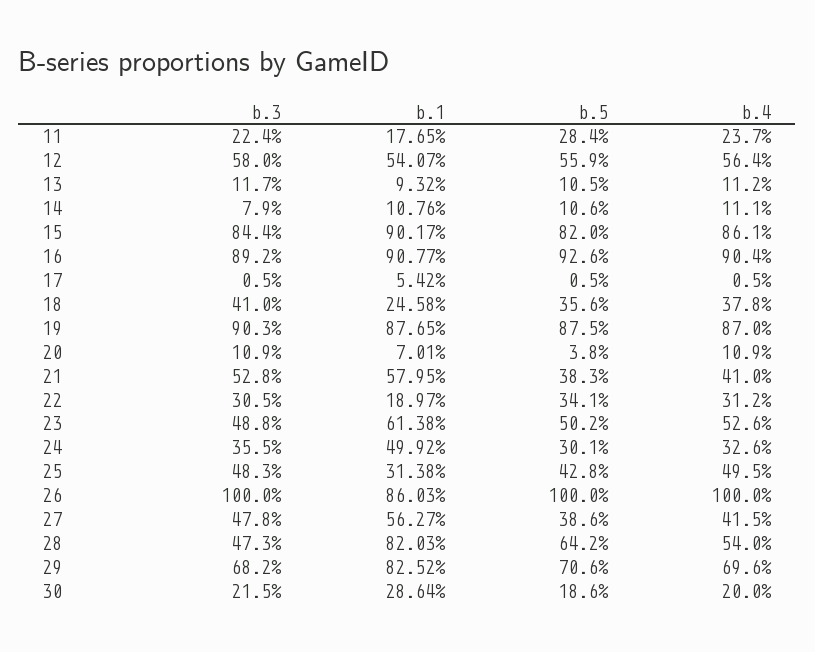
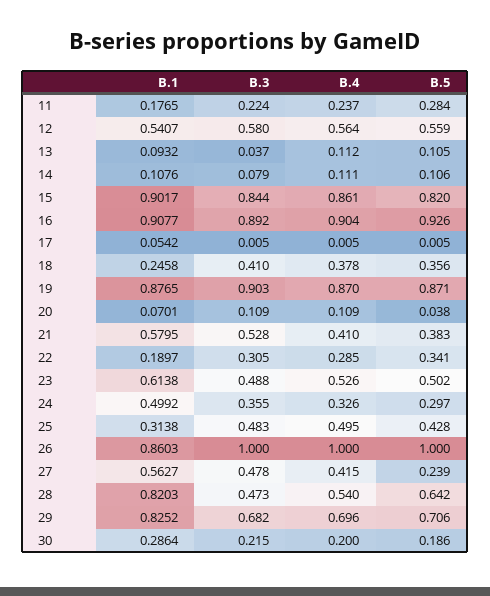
  {
    "b.3": {
      "11": 0.224,
      "12": 0.58,
-     "13": 0.117,
+     "13": 0.037,
      "14": 0.079,
      "15": 0.844,
      "16": 0.892,
      "17": 0.005,
      "18": 0.41,
      "19": 0.903,
      "20": 0.109,
      "21": 0.528,
      "22": 0.305,
      "23": 0.488,
      "24": 0.355,
      "25": 0.483,
      "26": 1,
      "27": 0.478,
      "28": 0.473,
      "29": 0.682,
      "30": 0.215
    },
    "b.1": {
      "11": 0.1765,
      "12": 0.5407,
      "13": 0.0932,
      "14": 0.1076,
      "15": 0.9017,
      "16": 0.9077,
      "17": 0.0542,
      "18": 0.2458,
      "19": 0.8765,
      "20": 0.0701,
      "21": 0.5795,
      "22": 0.1897,
      "23": 0.6138,
      "24": 0.4992,
      "25": 0.3138,
      "26": 0.8603,
      "27": 0.5627,
      "28": 0.8203,
      "29": 0.8252,
      "30": 0.2864
    },
    "b.5": {
      "11": 0.284,
      "12": 0.559,
      "13": 0.105,
      "14": 0.106,
      "15": 0.82,
      "16": 0.926,
      "17": 0.005,
      "18": 0.356,
-     "19": 0.875,
+     "19": 0.871,
      "20": 0.038,
      "21": 0.383,
      "22": 0.341,
      "23": 0.502,
-     "24": 0.301,
+     "24": 0.297,
      "25": 0.428,
      "26": 1,
-     "27": 0.386,
+     "27": 0.239,
      "28": 0.642,
      "29": 0.706,
      "30": 0.186
    },
    "b.4": {
      "11": 0.237,
      "12": 0.564,
      "13": 0.112,
      "14": 0.111,
      "15": 0.861,
      "16": 0.904,
      "17": 0.005,
      "18": 0.378,
      "19": 0.87,
      "20": 0.109,
      "21": 0.41,
-     "22": 0.312,
+     "22": 0.285,
      "23": 0.526,
      "24": 0.326,
      "25": 0.495,
      "26": 1,
      "27": 0.415,
      "28": 0.54,
      "29": 0.696,
      "30": 0.2
    }
  }

